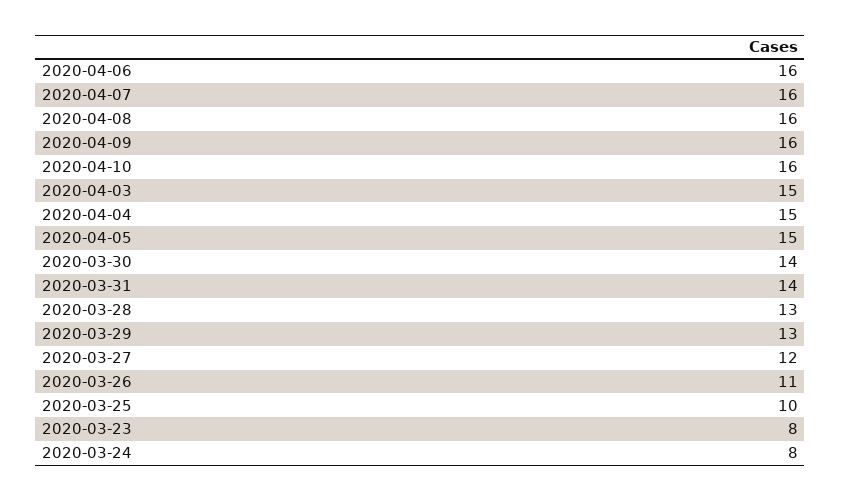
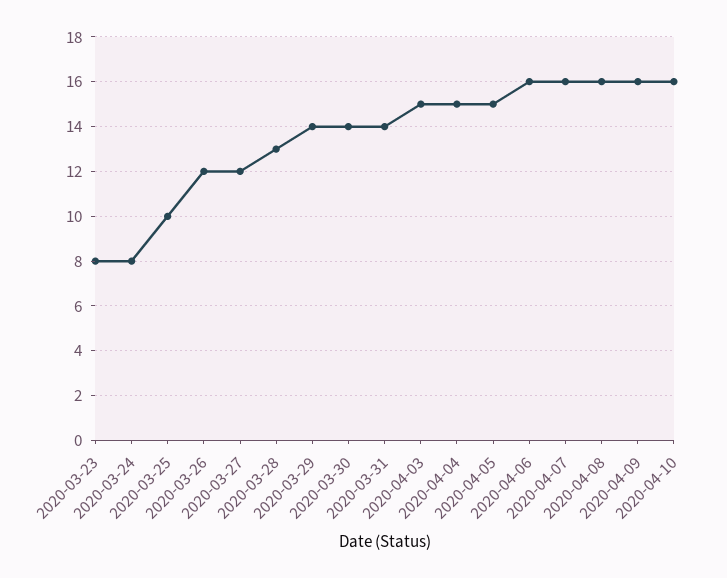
  {
    "2020-04-06": 16,
    "2020-04-07": 16,
    "2020-04-08": 16,
    "2020-04-09": 16,
    "2020-04-10": 16,
    "2020-04-03": 15,
    "2020-04-04": 15,
    "2020-04-05": 15,
    "2020-03-30": 14,
    "2020-03-31": 14,
    "2020-03-28": 13,
-   "2020-03-29": 13,
+   "2020-03-29": 14,
    "2020-03-27": 12,
-   "2020-03-26": 11,
+   "2020-03-26": 12,
    "2020-03-25": 10,
    "2020-03-23": 8,
    "2020-03-24": 8
  }

